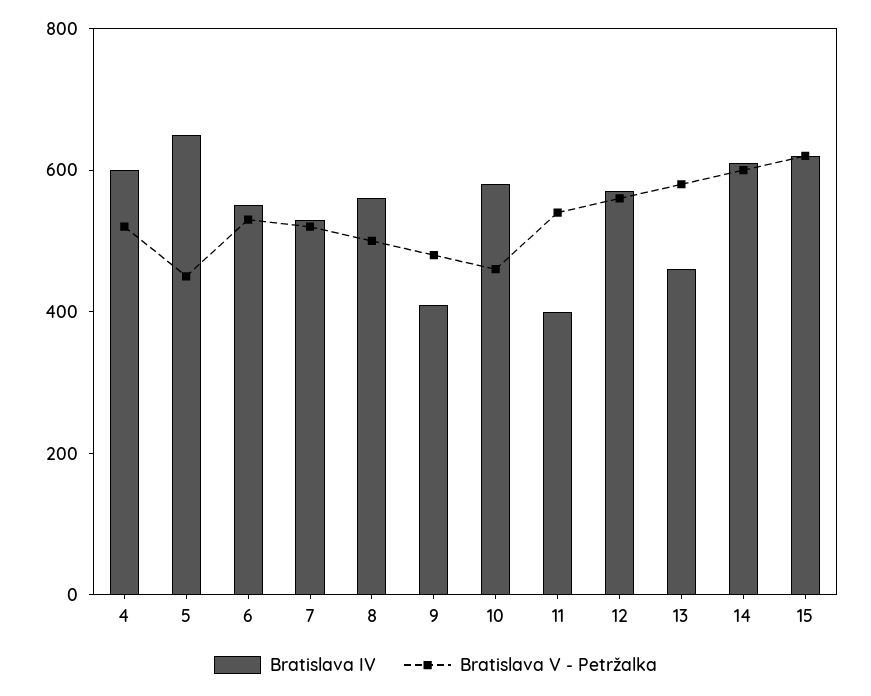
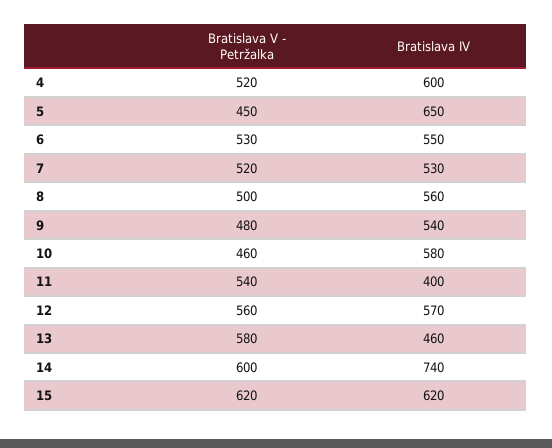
  {
    "Bratislava IV": {
      "4": 600,
      "5": 650,
      "6": 550,
      "7": 530,
      "8": 560,
-     "9": 400,
+     "9": 540,
      "10": 580,
      "11": 400,
      "12": 570,
      "13": 460,
-     "14": 600,
+     "14": 740,
      "15": 620
    },
    "Bratislava V - Petržalka": {
      "4": 520,
      "5": 450,
      "6": 530,
      "7": 520,
      "8": 500,
      "9": 480,
      "10": 460,
      "11": 540,
      "12": 560,
      "13": 580,
      "14": 600,
      "15": 620
    }
  }

